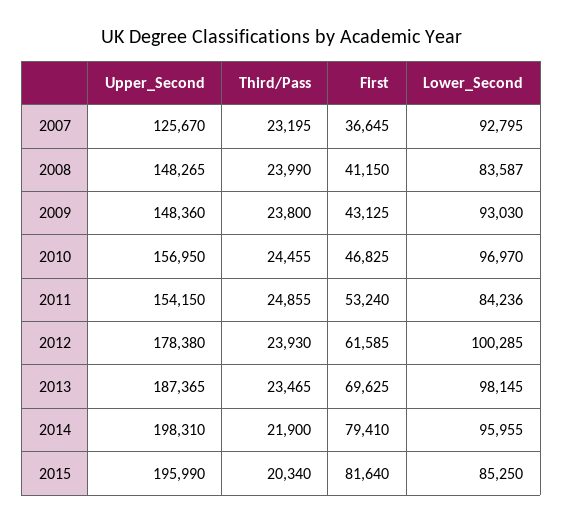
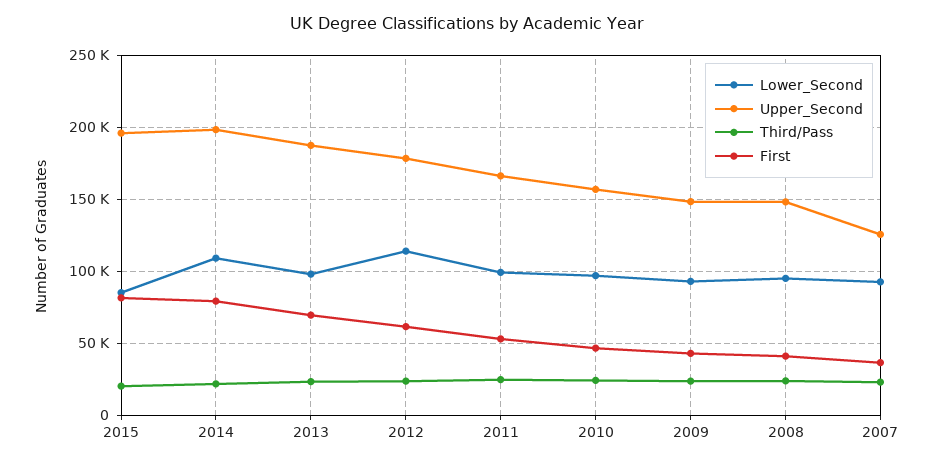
  {
    "Upper_Second": {
      "2007": 125670,
      "2008": 148265,
      "2009": 148360,
      "2010": 156950,
-     "2011": 154150,
+     "2011": 165000,
      "2012": 178380,
      "2013": 187365,
      "2014": 198310,
      "2015": 195990
    },
    "Third/Pass": {
      "2007": 23195,
      "2008": 23990,
      "2009": 23800,
      "2010": 24455,
      "2011": 24855,
      "2012": 23930,
      "2013": 23465,
      "2014": 21900,
      "2015": 20340
    },
    "First": {
      "2007": 36645,
      "2008": 41150,
      "2009": 43125,
      "2010": 46825,
      "2011": 53240,
      "2012": 61585,
      "2013": 69625,
      "2014": 79410,
      "2015": 81640
    },
    "Lower_Second": {
      "2007": 92795,
-     "2008": 83587,
+     "2008": 95000,
      "2009": 93030,
      "2010": 96970,
-     "2011": 84236,
+     "2011": 100000,
-     "2012": 100285,
+     "2012": 115000,
      "2013": 98145,
-     "2014": 95955,
+     "2014": 110000,
      "2015": 85250
    }
  }

